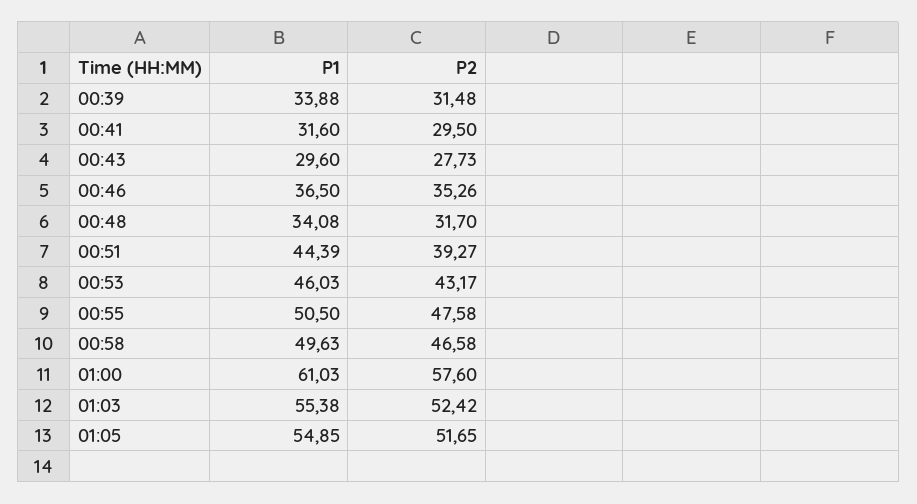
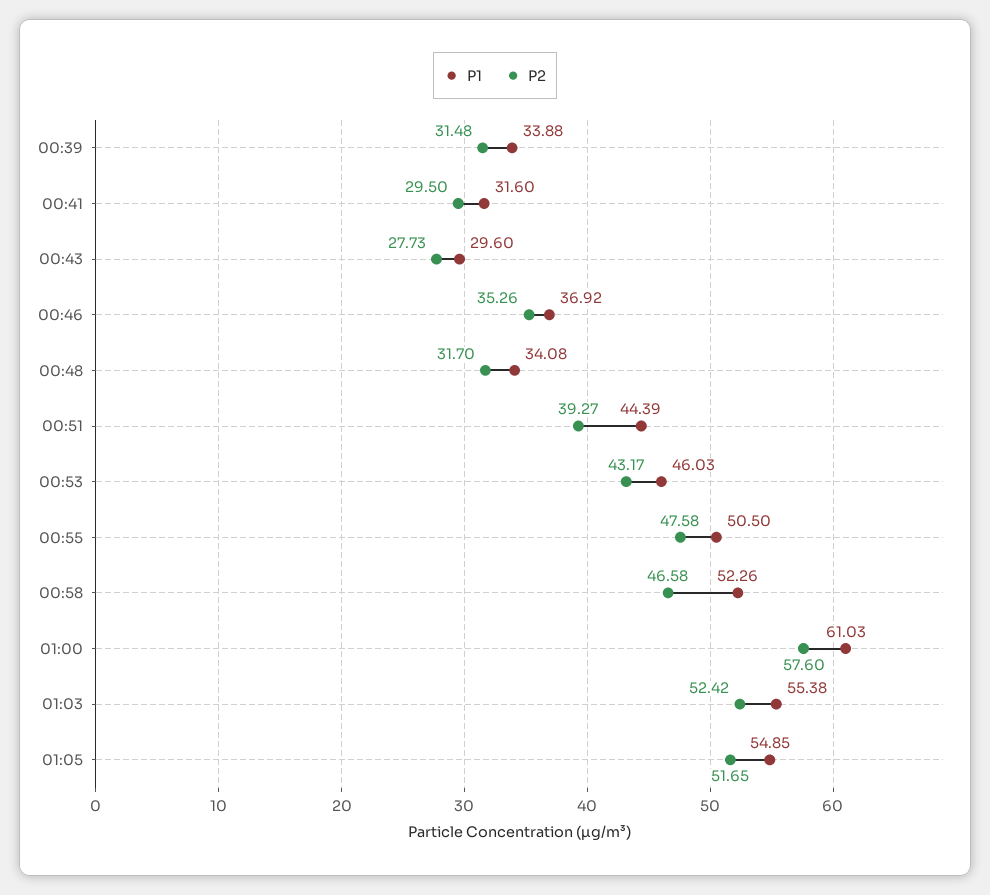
  {
    "P1": {
      "00:39": 33.88,
      "00:41": 31.6,
      "00:43": 29.6,
-     "00:46": 36.5,
+     "00:46": 36.92,
      "00:48": 34.08,
      "00:51": 44.39,
      "00:53": 46.03,
      "00:55": 50.5,
-     "00:58": 49.63,
+     "00:58": 52.26,
      "01:00": 61.03,
      "01:03": 55.38,
      "01:05": 54.85
    },
    "P2": {
      "00:39": 31.48,
      "00:41": 29.5,
      "00:43": 27.73,
      "00:46": 35.26,
      "00:48": 31.7,
      "00:51": 39.27,
      "00:53": 43.17,
      "00:55": 47.58,
      "00:58": 46.58,
      "01:00": 57.6,
      "01:03": 52.42,
      "01:05": 51.65
    }
  }

